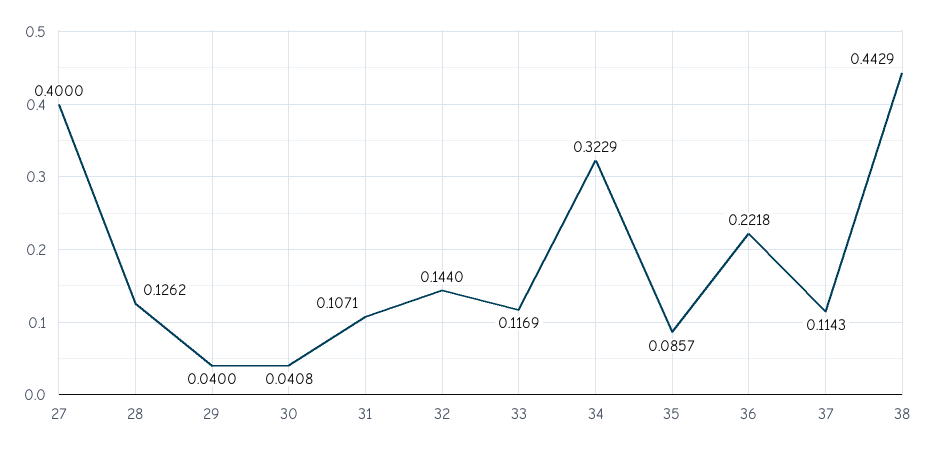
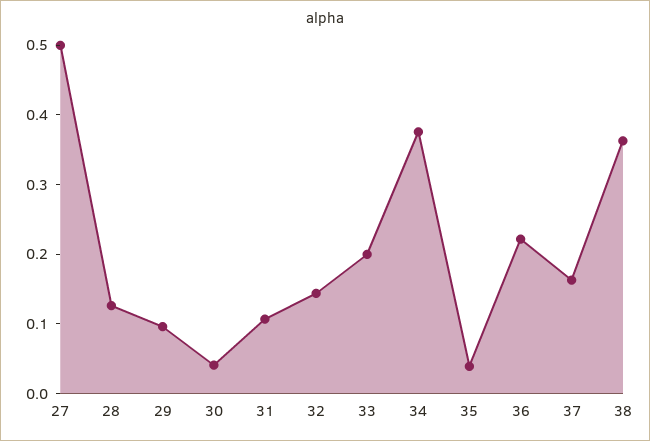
  {
-   "27": 0.4,
+   "27": 0.5,
    "28": 0.1262,
-   "29": 0.04,
+   "29": 0.1,
    "30": 0.0408,
    "31": 0.1071,
    "32": 0.144,
-   "33": 0.1169,
+   "33": 0.2,
-   "34": 0.3229,
+   "34": 0.38,
-   "35": 0.0857,
+   "35": 0.04,
    "36": 0.2218,
-   "37": 0.1143,
+   "37": 0.16,
-   "38": 0.4429
+   "38": 0.36
  }

